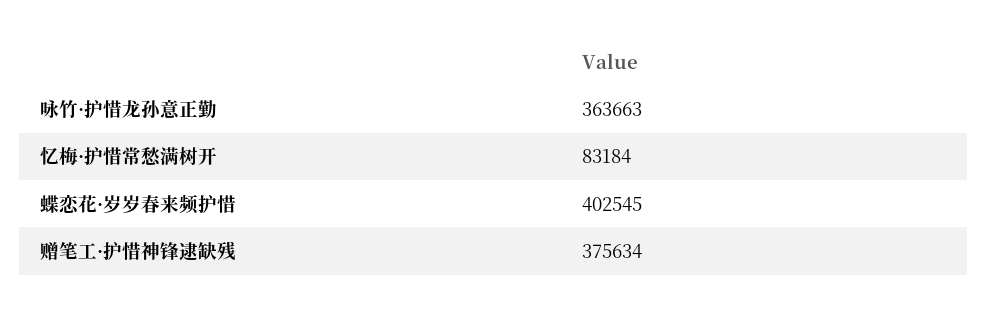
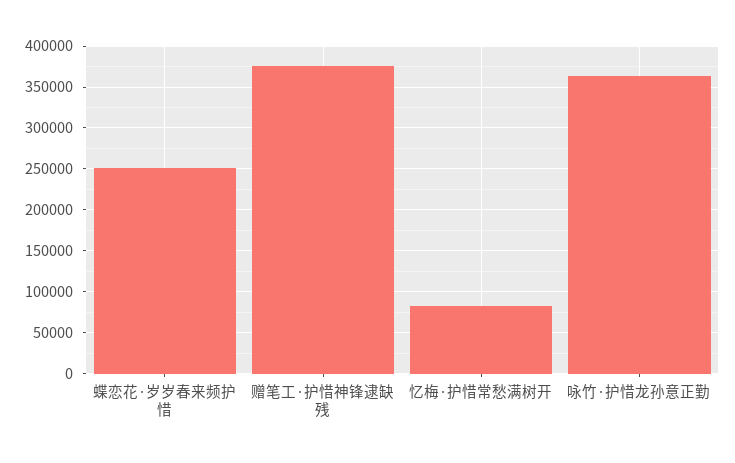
  {
    "咏竹·护惜龙孙意正勤": 363663,
    "忆梅·护惜常愁满树开": 83184,
-   "蝶恋花·岁岁春来频护惜": 402545,
+   "蝶恋花·岁岁春来频护惜": 250000,
    "赠笔工·护惜神锋逮缺残": 375634
  }

